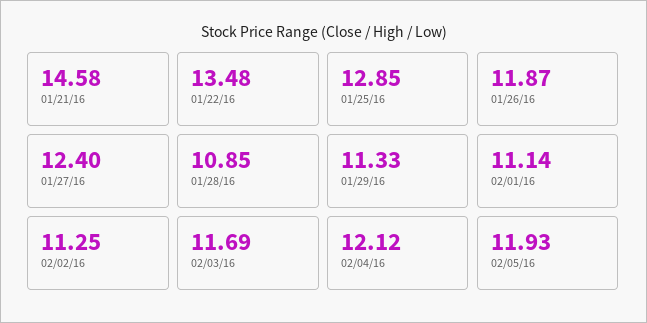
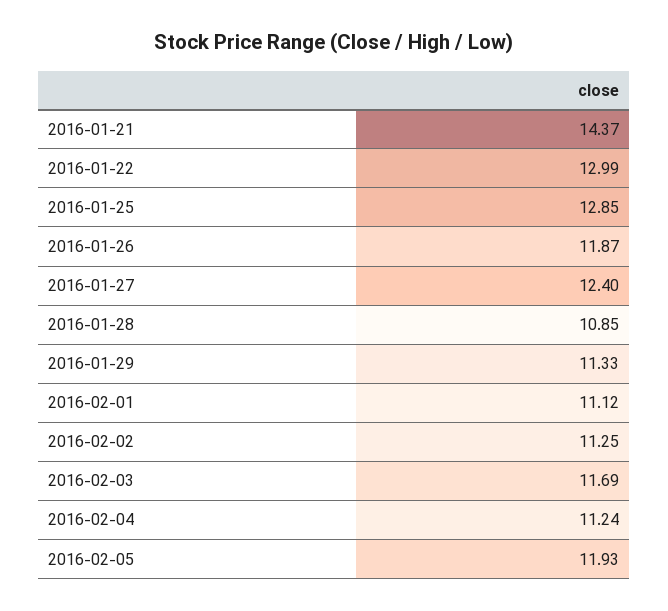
  {
-   "01/21/16": 14.58,
+   "01/21/16": 14.37,
-   "01/22/16": 13.48,
+   "01/22/16": 12.99,
    "01/25/16": 12.85,
    "01/26/16": 11.87,
    "01/27/16": 12.4,
    "01/28/16": 10.85,
    "01/29/16": 11.33,
-   "02/01/16": 11.14,
+   "02/01/16": 11.12,
    "02/02/16": 11.25,
    "02/03/16": 11.69,
-   "02/04/16": 12.12,
+   "02/04/16": 11.24,
    "02/05/16": 11.93
  }

